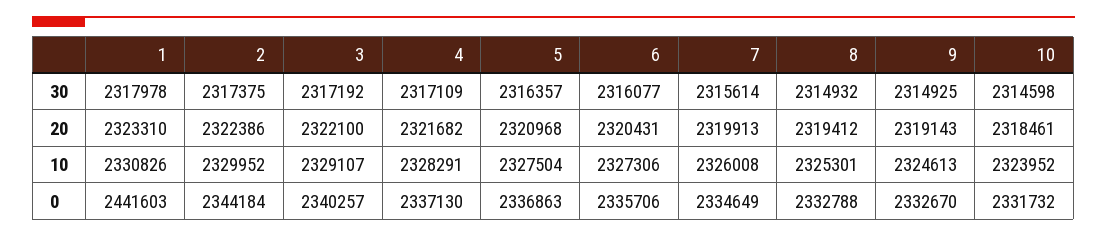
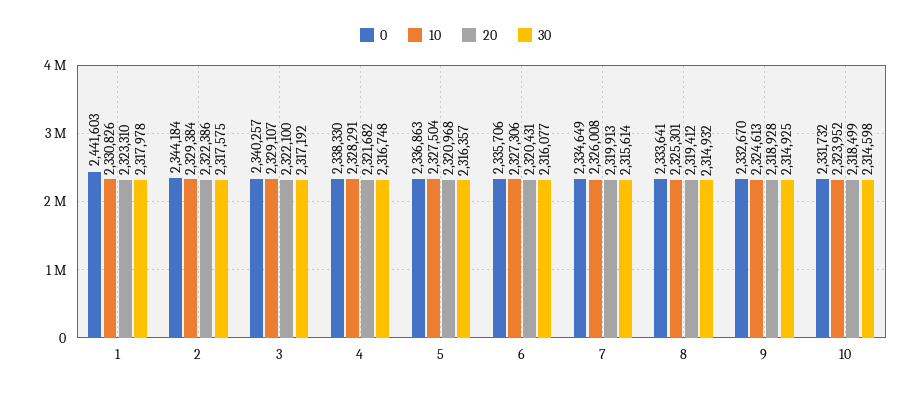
  {
    "30": {
      "1": 2317978,
-     "2": 2317375,
+     "2": 2317575,
      "3": 2317192,
-     "4": 2317109,
+     "4": 2316748,
      "5": 2316357,
      "6": 2316077,
      "7": 2315614,
      "8": 2314932,
      "9": 2314925,
      "10": 2314598
    },
    "20": {
      "1": 2323310,
      "2": 2322386,
      "3": 2322100,
      "4": 2321682,
      "5": 2320968,
      "6": 2320431,
      "7": 2319913,
      "8": 2319412,
-     "9": 2319143,
+     "9": 2318928,
-     "10": 2318461
+     "10": 2318499
    },
    "10": {
      "1": 2330826,
-     "2": 2329952,
+     "2": 2329384,
      "3": 2329107,
      "4": 2328291,
      "5": 2327504,
      "6": 2327306,
      "7": 2326008,
      "8": 2325301,
      "9": 2324613,
      "10": 2323952
    },
    "0": {
      "1": 2441603,
      "2": 2344184,
      "3": 2340257,
-     "4": 2337130,
+     "4": 2338330,
      "5": 2336863,
      "6": 2335706,
      "7": 2334649,
-     "8": 2332788,
+     "8": 2333641,
      "9": 2332670,
      "10": 2331732
    }
  }

